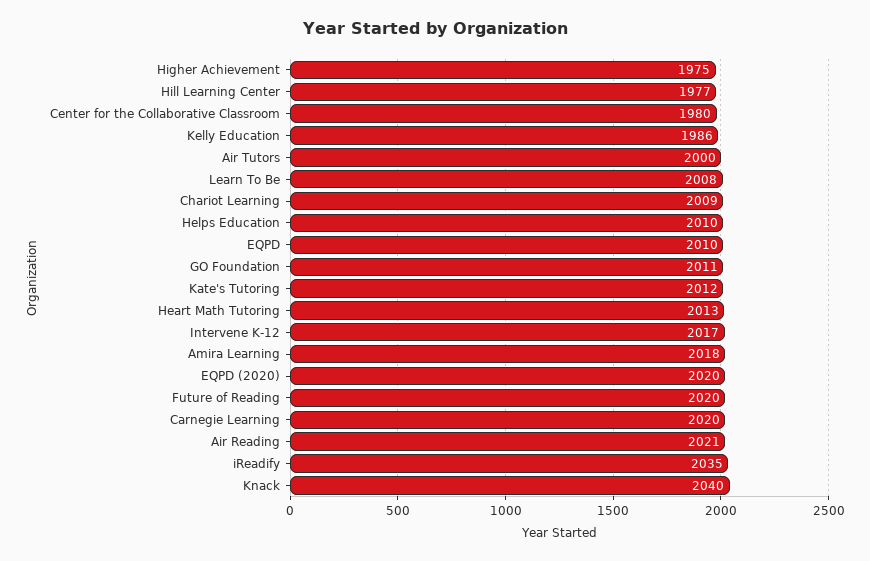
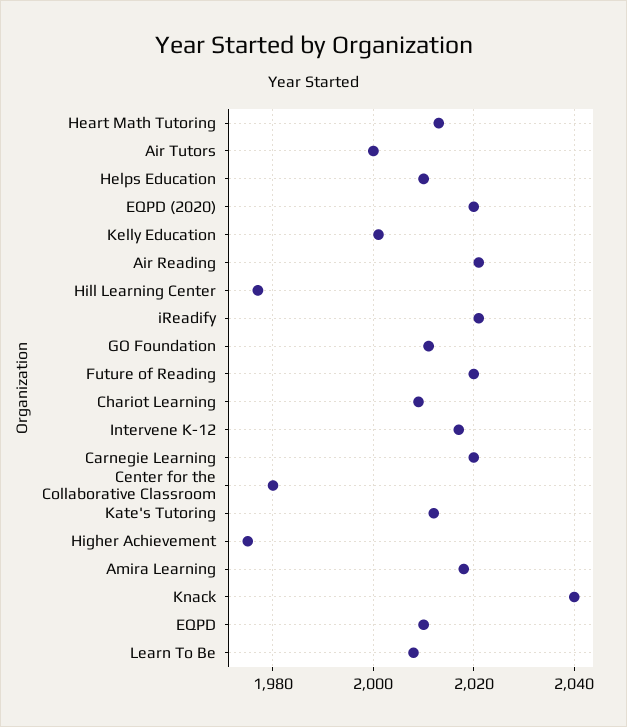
  {
    "Higher Achievement": 1975,
    "Hill Learning Center": 1977,
    "Center for the Collaborative Classroom": 1980,
-   "Kelly Education": 1986,
+   "Kelly Education": 2000,
    "Air Tutors": 2000,
    "Learn To Be": 2008,
    "Chariot Learning": 2009,
    "Helps Education": 2010,
    "EQPD": 2010,
    "GO Foundation": 2011,
    "Kate's Tutoring": 2012,
    "Heart Math Tutoring": 2013,
    "Intervene K-12": 2017,
    "Amira Learning": 2018,
    "EQPD (2020)": 2020,
    "Future of Reading": 2020,
    "Carnegie Learning": 2020,
    "Air Reading": 2021,
-   "iReadify": 2035,
+   "iReadify": 2020,
    "Knack": 2040
  }

